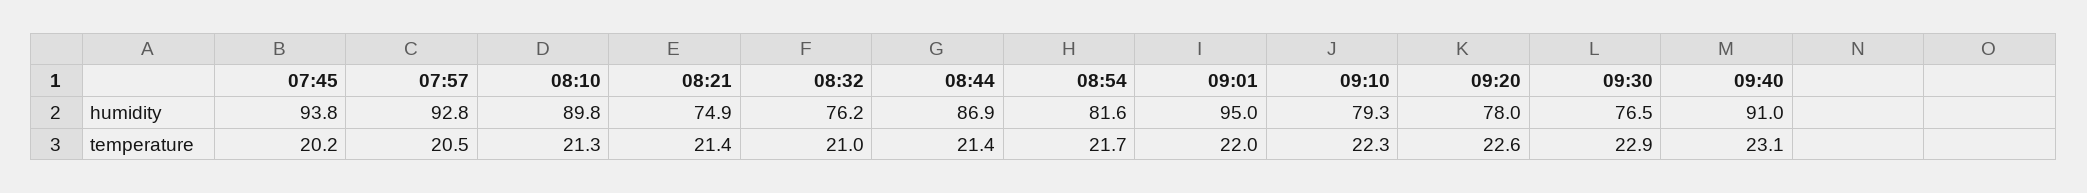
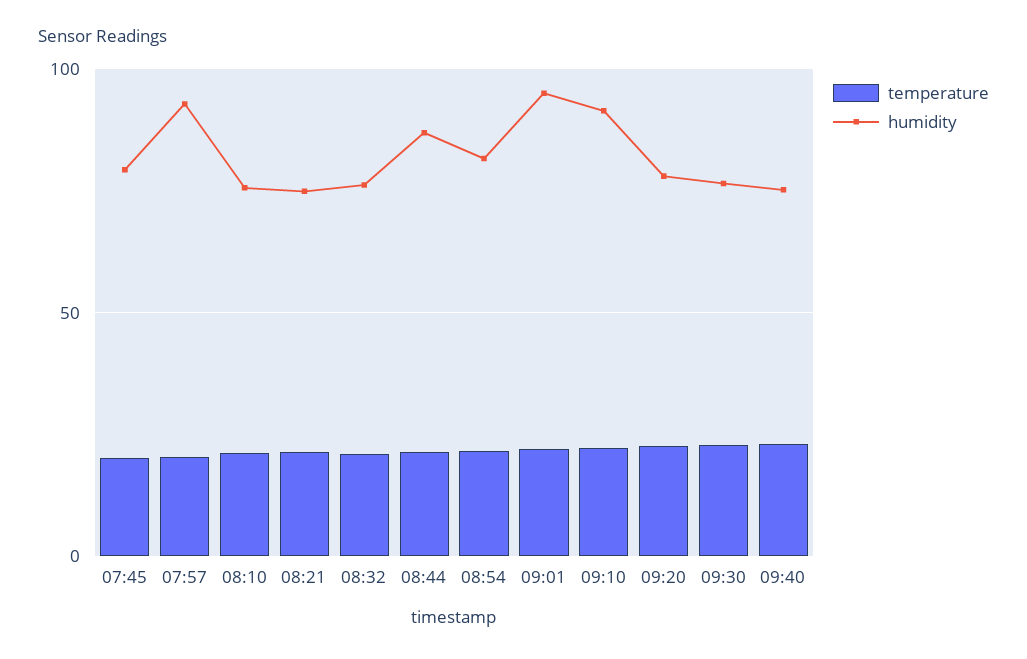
  {
    "humidity": {
-     "07:45": 93.8,
+     "07:45": 80,
      "07:57": 92.8,
-     "08:10": 89.8,
+     "08:10": 75,
      "08:21": 74.9,
      "08:32": 76.2,
      "08:44": 86.9,
      "08:54": 81.6,
      "09:01": 95,
-     "09:10": 79.3,
+     "09:10": 90,
      "09:20": 78,
      "09:30": 76.5,
-     "09:40": 91
+     "09:40": 75
    },
    "temperature": {
      "07:45": 20.2,
      "07:57": 20.5,
      "08:10": 21.3,
      "08:21": 21.4,
      "08:32": 21,
      "08:44": 21.4,
      "08:54": 21.7,
      "09:01": 22,
      "09:10": 22.3,
      "09:20": 22.6,
      "09:30": 22.9,
      "09:40": 23.1
    }
  }

